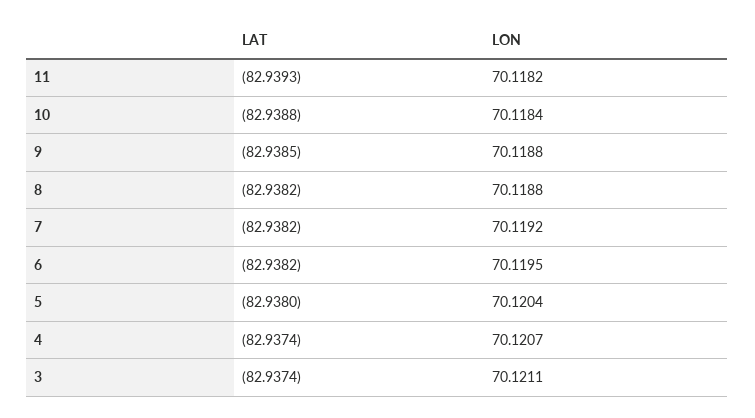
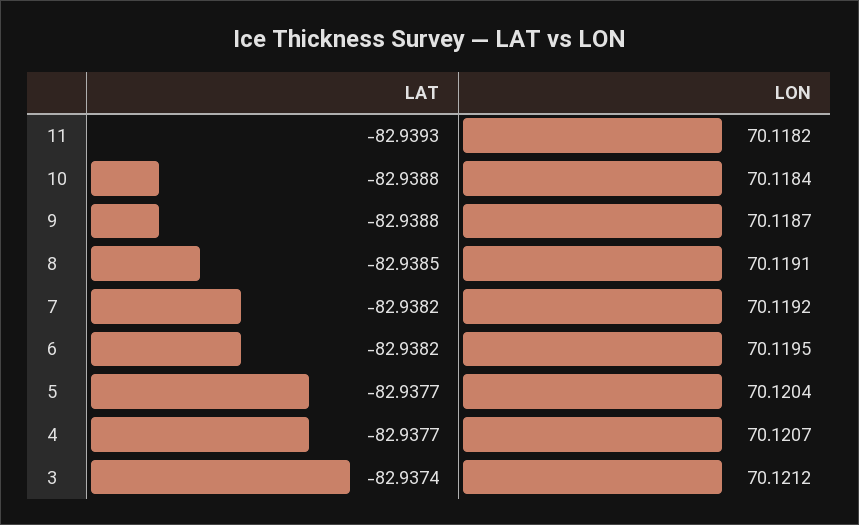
  {
    "LAT": {
      "11": -82.9393,
      "10": -82.9388,
-     "9": -82.9385,
+     "9": -82.9388,
-     "8": -82.9382,
+     "8": -82.9385,
      "7": -82.9382,
      "6": -82.9382,
-     "5": -82.938,
+     "5": -82.9377,
-     "4": -82.9374,
+     "4": -82.9377,
      "3": -82.9374
    },
    "LON": {
      "11": 70.1182,
      "10": 70.1184,
-     "9": 70.1188,
+     "9": 70.1187,
-     "8": 70.1188,
+     "8": 70.1191,
      "7": 70.1192,
      "6": 70.1195,
      "5": 70.1204,
      "4": 70.1207,
-     "3": 70.1211
+     "3": 70.1212
    }
  }

